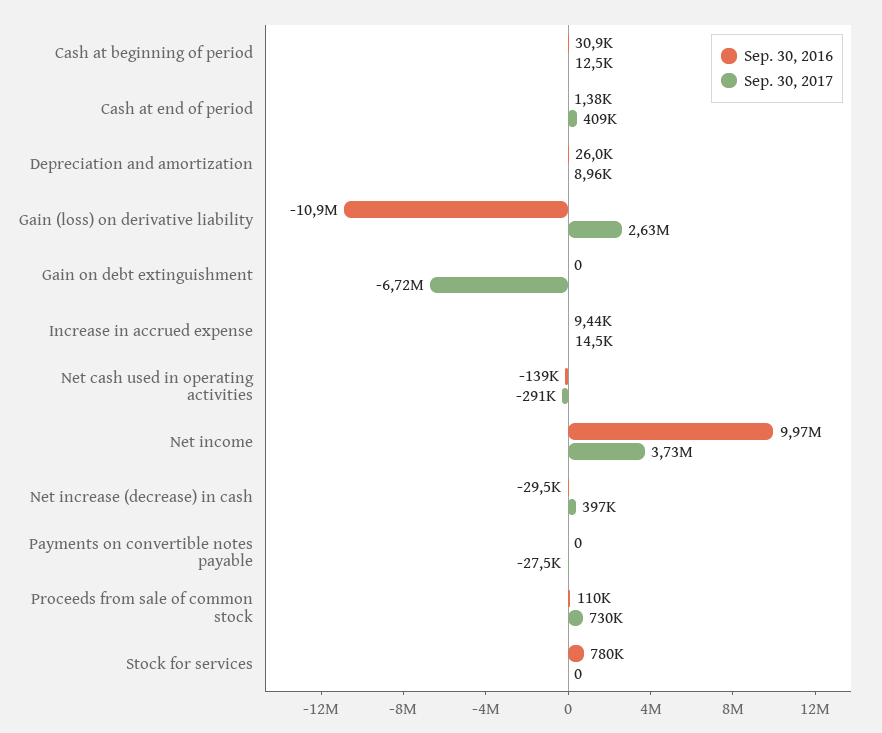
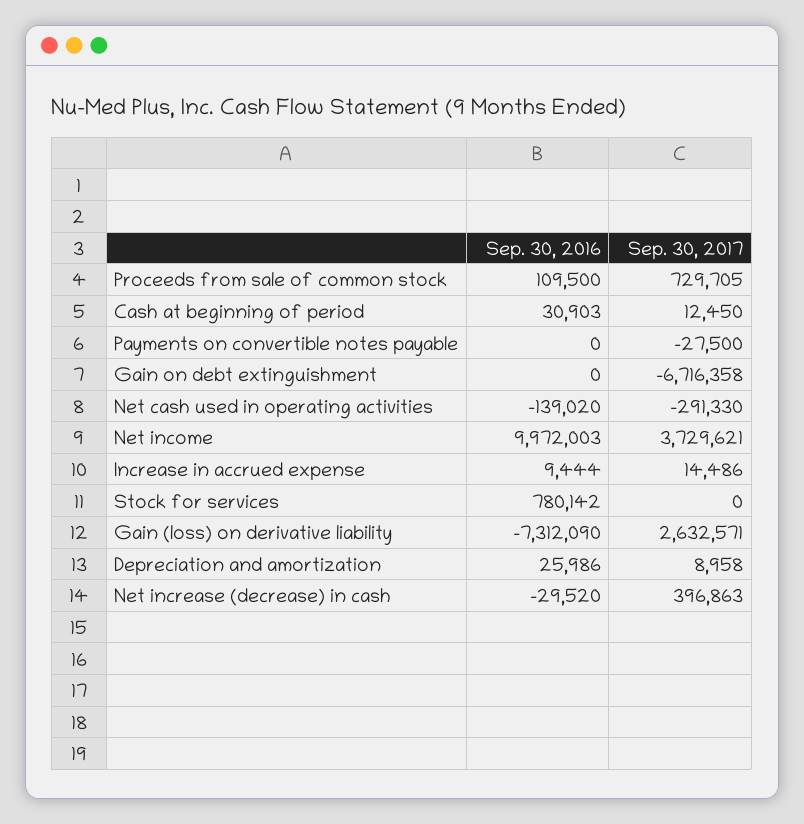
  {
    "Sep. 30, 2016": {
      "Cash at beginning of period": 30903,
-     "Cash at end of period": 1380,
      "Depreciation and amortization": 25986,
-     "Gain (loss) on derivative liability": -10900000,
+     "Gain (loss) on derivative liability": -7312090,
      "Gain on debt extinguishment": 0,
      "Increase in accrued expense": 9444,
      "Net cash used in operating activities": -139020,
      "Net income": 9972003,
      "Net increase (decrease) in cash": -29520,
      "Payments on convertible notes payable": 0,
      "Proceeds from sale of common stock": 109500,
      "Stock for services": 780142
    },
    "Sep. 30, 2017": {
      "Cash at beginning of period": 12450,
-     "Cash at end of period": 409000,
      "Depreciation and amortization": 8958,
      "Gain (loss) on derivative liability": 2632571,
      "Gain on debt extinguishment": -6716358,
      "Increase in accrued expense": 14486,
      "Net cash used in operating activities": -291330,
      "Net income": 3729621,
      "Net increase (decrease) in cash": 396863,
      "Payments on convertible notes payable": -27500,
      "Proceeds from sale of common stock": 729705,
      "Stock for services": 0
    }
  }

